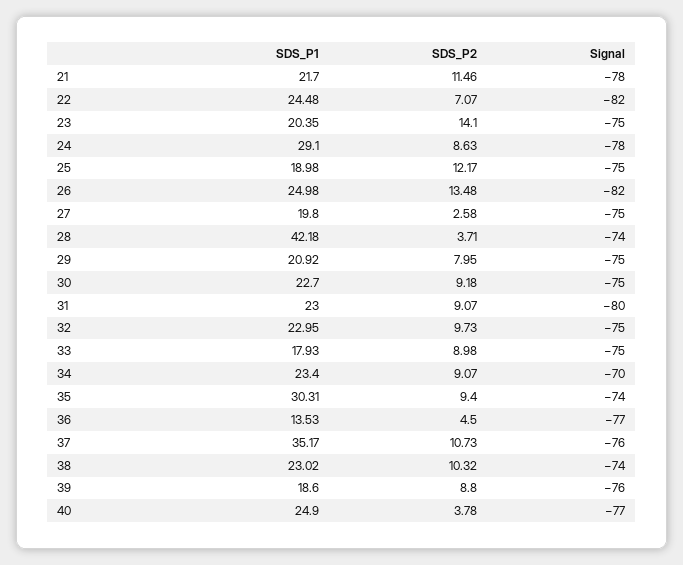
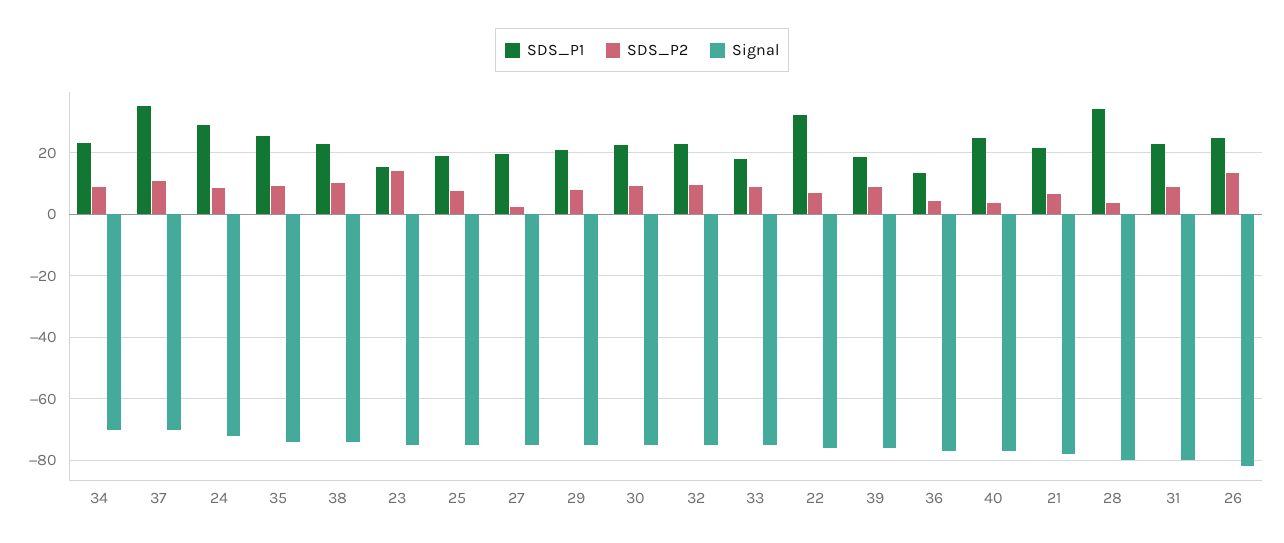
  {
    "SDS_P1": {
      "21": 21.7,
-     "22": 24.48,
+     "22": 32,
-     "23": 20.35,
+     "23": 16,
      "24": 29.1,
      "25": 18.98,
      "26": 24.98,
      "27": 19.8,
-     "28": 42.18,
+     "28": 34,
      "29": 20.92,
      "30": 22.7,
      "31": 23,
      "32": 22.95,
      "33": 17.93,
      "34": 23.4,
-     "35": 30.31,
+     "35": 26,
      "36": 13.53,
      "37": 35.17,
      "38": 23.02,
      "39": 18.6,
      "40": 24.9
    },
    "SDS_P2": {
-     "21": 11.46,
+     "21": 6,
      "22": 7.07,
      "23": 14.1,
      "24": 8.63,
-     "25": 12.17,
+     "25": 8,
      "26": 13.48,
      "27": 2.58,
      "28": 3.71,
      "29": 7.95,
      "30": 9.18,
      "31": 9.07,
      "32": 9.73,
      "33": 8.98,
      "34": 9.07,
      "35": 9.4,
      "36": 4.5,
      "37": 10.73,
      "38": 10.32,
      "39": 8.8,
      "40": 3.78
    },
    "Signal": {
      "21": -78,
-     "22": -82,
+     "22": -76,
      "23": -75,
-     "24": -78,
+     "24": -72,
      "25": -75,
      "26": -82,
      "27": -75,
-     "28": -74,
+     "28": -80,
      "29": -75,
      "30": -75,
      "31": -80,
      "32": -75,
      "33": -75,
      "34": -70,
      "35": -74,
      "36": -77,
-     "37": -76,
+     "37": -70,
      "38": -74,
      "39": -76,
      "40": -77
    }
  }

